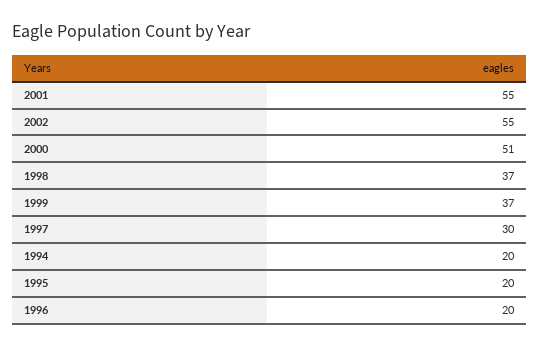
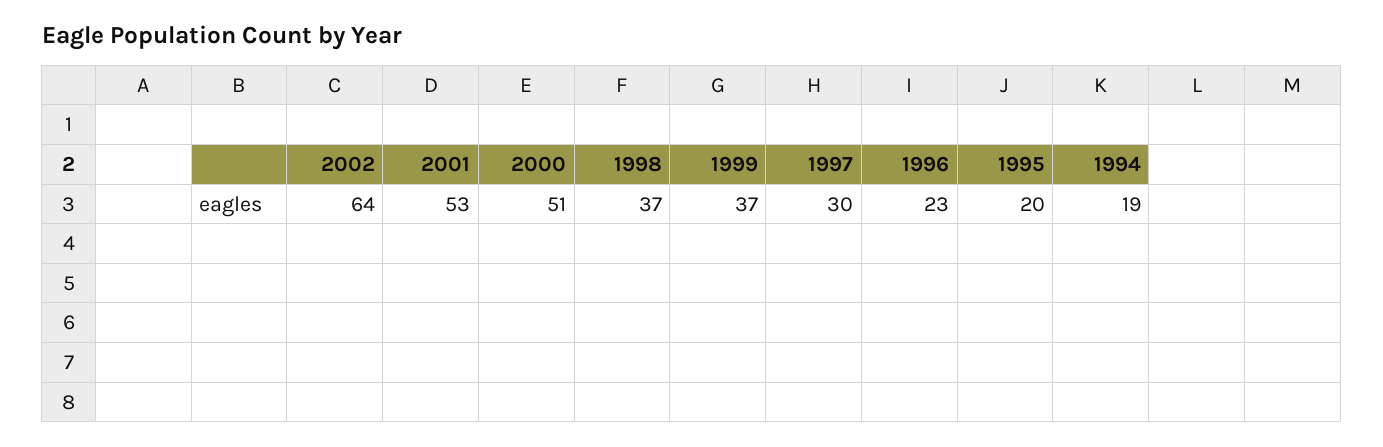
  {
-   "2001": 55,
+   "2001": 53,
-   "2002": 55,
+   "2002": 64,
    "2000": 51,
    "1998": 37,
    "1999": 37,
    "1997": 30,
-   "1994": 20,
+   "1994": 19,
    "1995": 20,
-   "1996": 20
+   "1996": 23
  }

